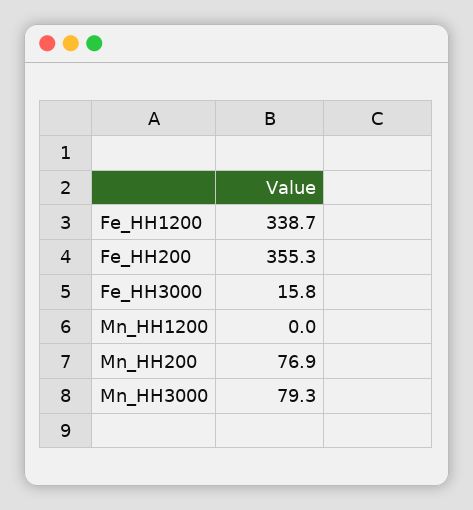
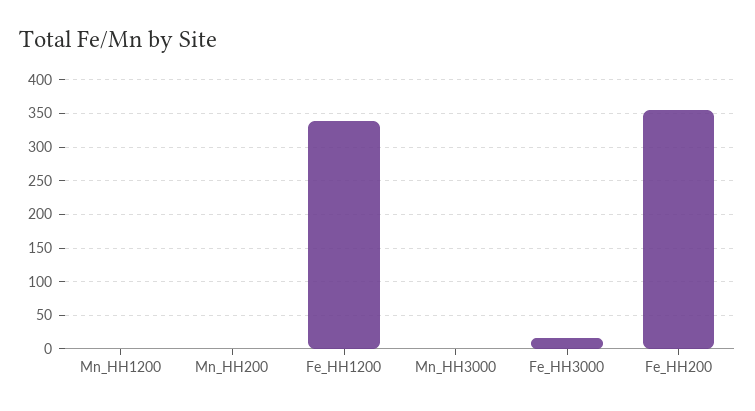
  {
    "Fe_HH1200": 338.7,
    "Fe_HH200": 355.3,
    "Fe_HH3000": 15.8,
    "Mn_HH1200": 0,
-   "Mn_HH200": 76.9,
+   "Mn_HH200": 0,
-   "Mn_HH3000": 79.3
+   "Mn_HH3000": 0
  }

